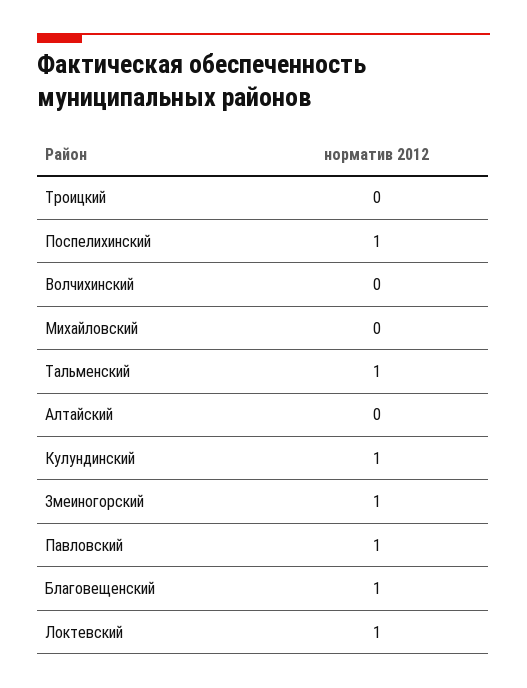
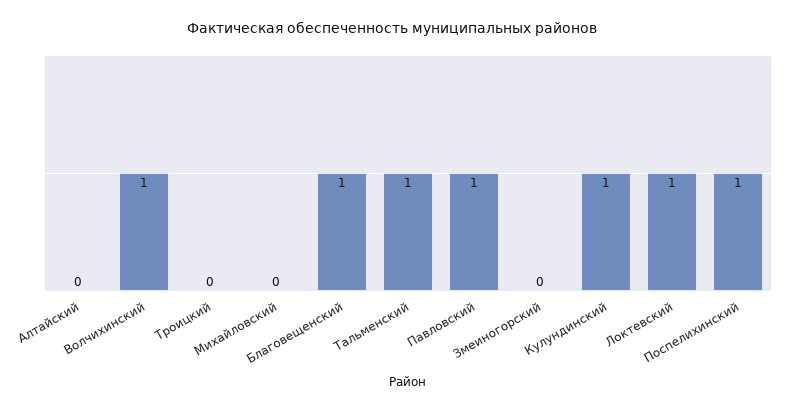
  {
    "Троицкий": 0,
    "Поспелихинский": 1,
-   "Волчихинский": 0,
+   "Волчихинский": 1,
    "Михайловский": 0,
    "Тальменский": 1,
    "Алтайский": 0,
    "Кулундинский": 1,
-   "Змеиногорский": 1,
+   "Змеиногорский": 0,
    "Павловский": 1,
    "Благовещенский": 1,
    "Локтевский": 1
  }

